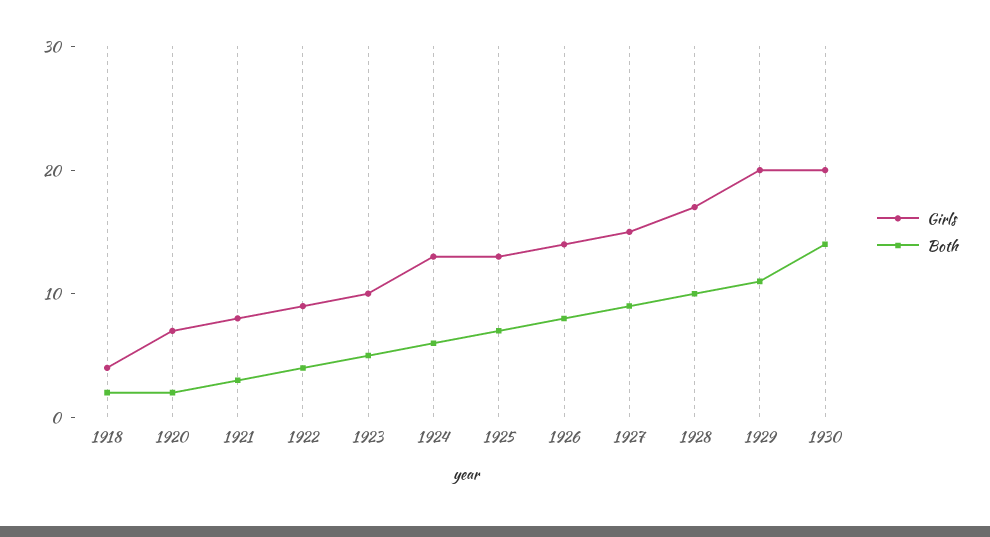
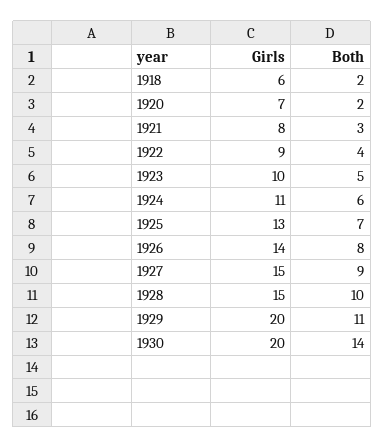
  {
    "Girls": {
-     "1918": 4,
+     "1918": 6,
      "1920": 7,
      "1921": 8,
      "1922": 9,
      "1923": 10,
-     "1924": 13,
+     "1924": 11,
      "1925": 13,
      "1926": 14,
      "1927": 15,
-     "1928": 17,
+     "1928": 15,
      "1929": 20,
      "1930": 20
    },
    "Both": {
      "1918": 2,
      "1920": 2,
      "1921": 3,
      "1922": 4,
      "1923": 5,
      "1924": 6,
      "1925": 7,
      "1926": 8,
      "1927": 9,
      "1928": 10,
      "1929": 11,
      "1930": 14
    }
  }

